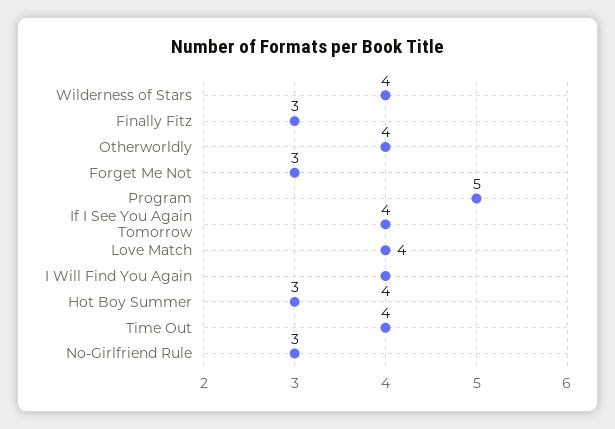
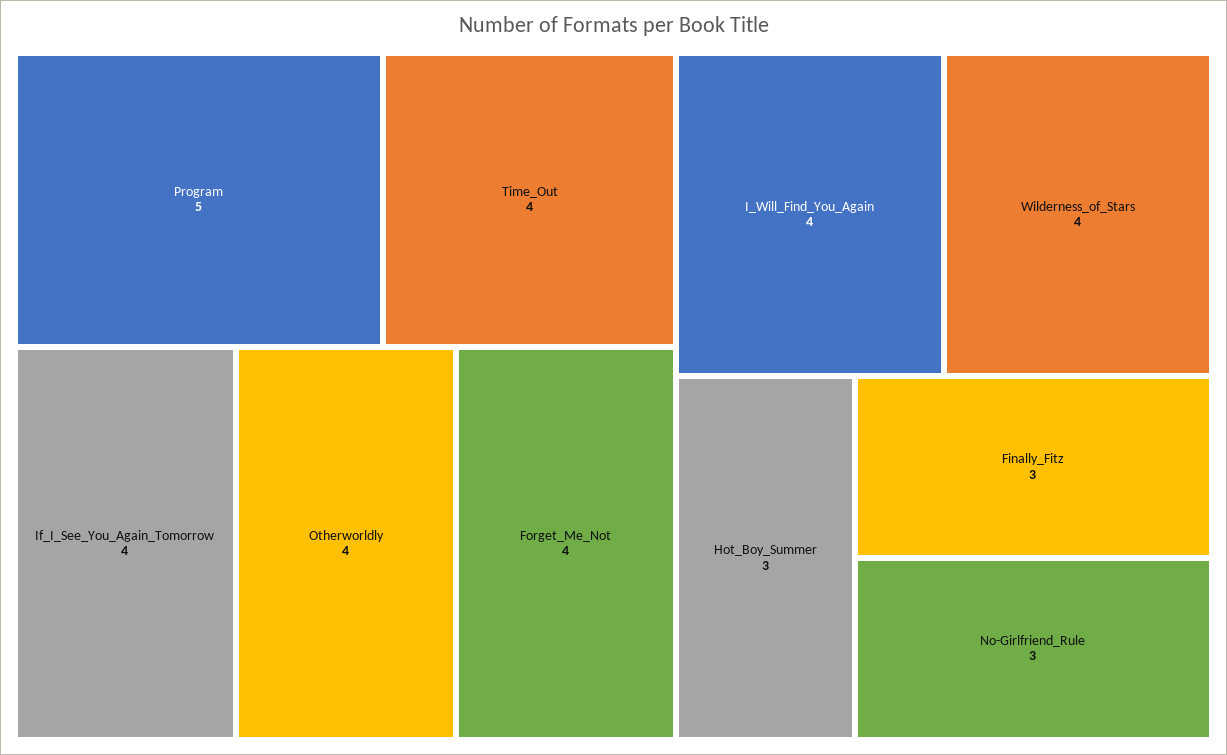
  {
    "Wilderness of Stars": 4,
    "Finally Fitz": 3,
    "Otherworldly": 4,
-   "Forget Me Not": 3,
+   "Forget Me Not": 4,
    "Program": 5,
    "If I See You Again Tomorrow": 4,
-   "Love Match": 4,
    "I Will Find You Again": 4,
    "Hot Boy Summer": 3,
    "Time Out": 4,
    "No-Girlfriend Rule": 3
  }

